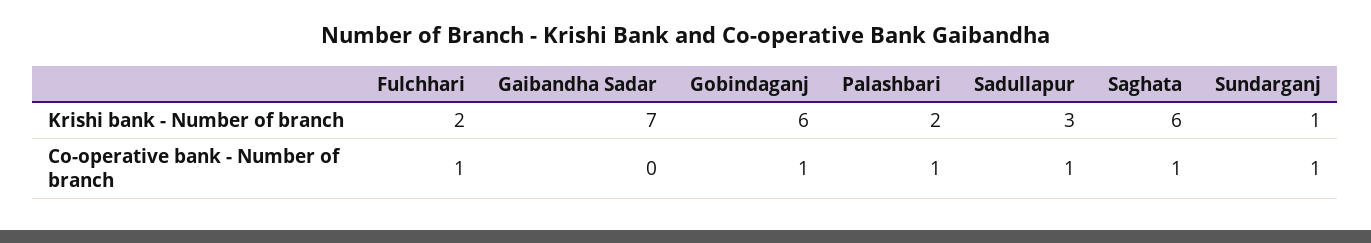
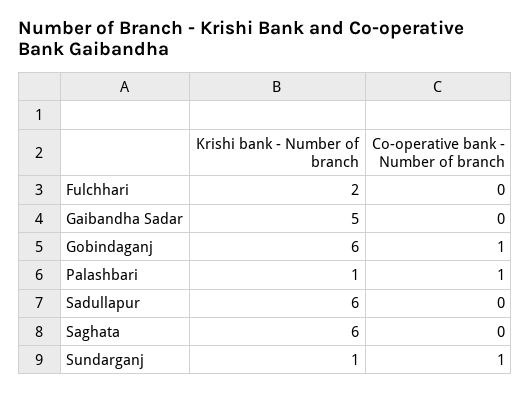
  {
    "Fulchhari": {
      "Krishi bank - Number of branch": 2,
-     "Co-operative bank - Number of branch": 1
+     "Co-operative bank - Number of branch": 0
    },
    "Gaibandha Sadar": {
-     "Krishi bank - Number of branch": 7,
+     "Krishi bank - Number of branch": 5,
      "Co-operative bank - Number of branch": 0
    },
    "Gobindaganj": {
      "Krishi bank - Number of branch": 6,
      "Co-operative bank - Number of branch": 1
    },
    "Palashbari": {
-     "Krishi bank - Number of branch": 2,
+     "Krishi bank - Number of branch": 1,
      "Co-operative bank - Number of branch": 1
    },
    "Sadullapur": {
-     "Krishi bank - Number of branch": 3,
+     "Krishi bank - Number of branch": 6,
-     "Co-operative bank - Number of branch": 1
+     "Co-operative bank - Number of branch": 0
    },
    "Saghata": {
      "Krishi bank - Number of branch": 6,
-     "Co-operative bank - Number of branch": 1
+     "Co-operative bank - Number of branch": 0
    },
    "Sundarganj": {
      "Krishi bank - Number of branch": 1,
      "Co-operative bank - Number of branch": 1
    }
  }

